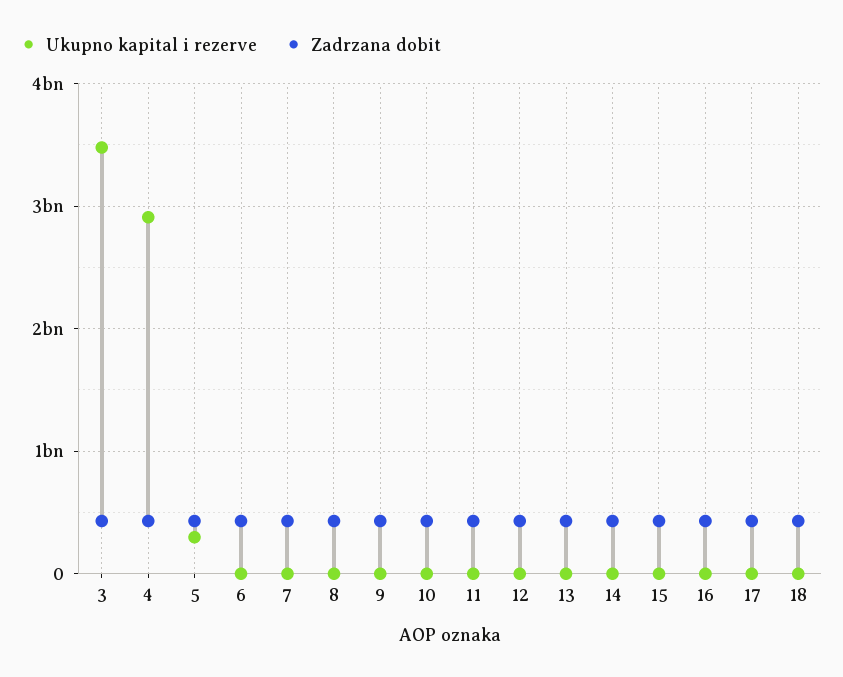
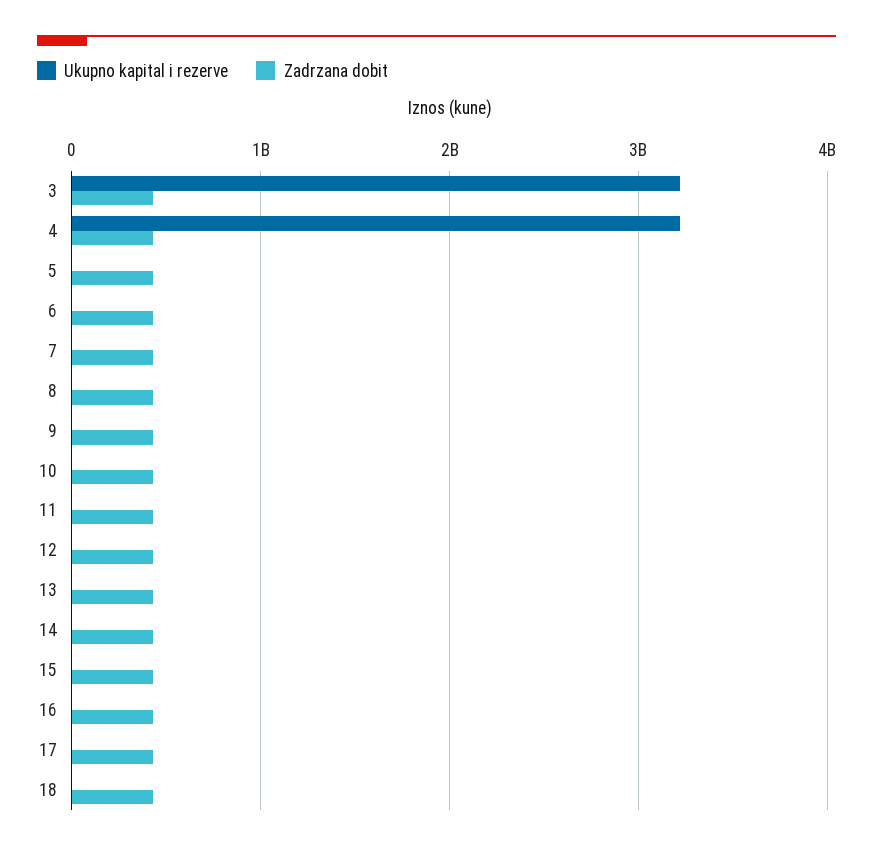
  {
    "Ukupno kapital i rezerve": {
-     "3": 3500000000,
+     "3": 3200000000,
-     "4": 2900000000,
+     "4": 3200000000,
-     "5": 300000000,
+     "5": 0,
      "6": 0,
      "7": 0,
      "8": 0,
      "9": 0,
      "10": 0,
      "11": 0,
      "12": 0,
      "13": 0,
      "14": 0,
      "15": 0,
      "16": 0,
      "17": 0,
      "18": 0
    },
    "Zadrzana dobit": {
      "3": 400000000,
      "4": 400000000,
      "5": 400000000,
      "6": 400000000,
      "7": 400000000,
      "8": 400000000,
      "9": 400000000,
      "10": 400000000,
      "11": 400000000,
      "12": 400000000,
      "13": 400000000,
      "14": 400000000,
      "15": 400000000,
      "16": 400000000,
      "17": 400000000,
      "18": 400000000
    }
  }

